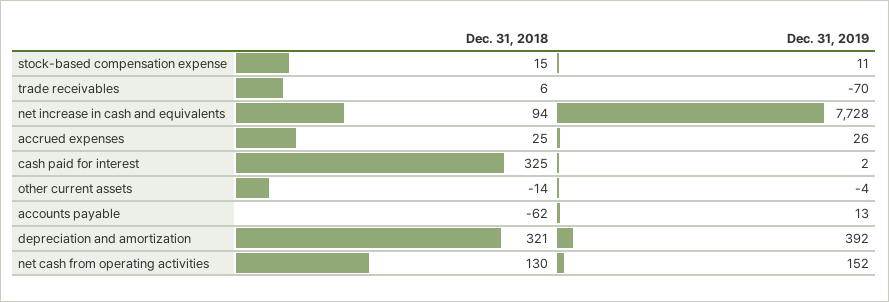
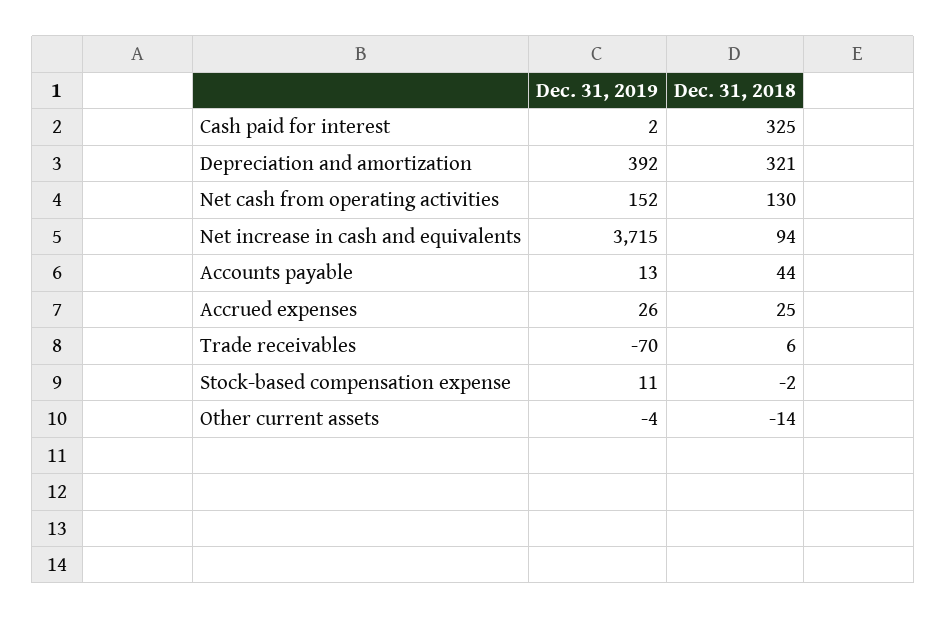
  {
    "Dec. 31, 2018": {
-     "stock-based compensation expense": 15,
+     "stock-based compensation expense": -2,
      "trade receivables": 6,
      "net increase in cash and equivalents": 94,
      "accrued expenses": 25,
      "cash paid for interest": 325,
      "other current assets": -14,
-     "accounts payable": -62,
+     "accounts payable": 44,
      "depreciation and amortization": 321,
      "net cash from operating activities": 130
    },
    "Dec. 31, 2019": {
      "stock-based compensation expense": 11,
      "trade receivables": -70,
-     "net increase in cash and equivalents": 7728,
+     "net increase in cash and equivalents": 3715,
      "accrued expenses": 26,
      "cash paid for interest": 2,
      "other current assets": -4,
      "accounts payable": 13,
      "depreciation and amortization": 392,
      "net cash from operating activities": 152
    }
  }

